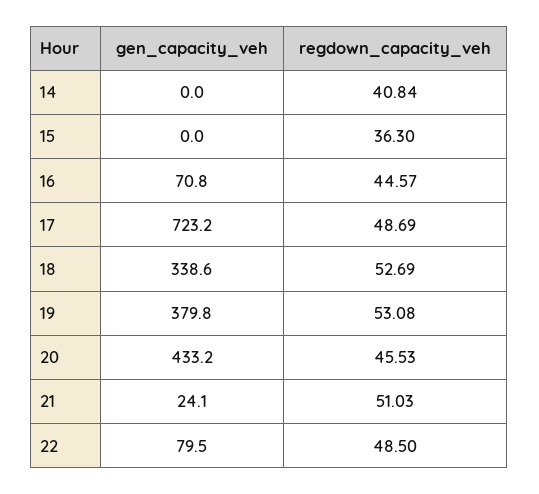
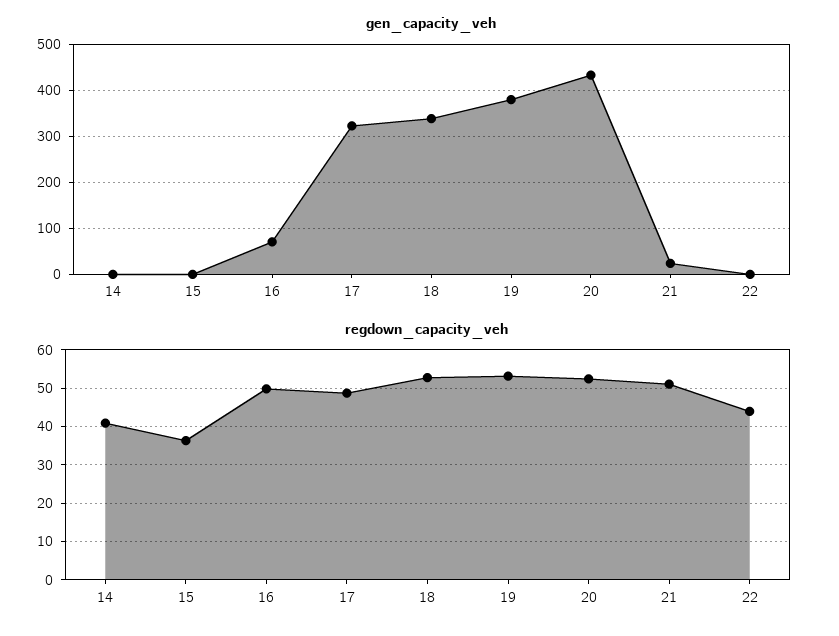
  {
    "gen_capacity_veh": {
      "14": 0,
      "15": 0,
      "16": 70.8,
-     "17": 723.2,
+     "17": 320,
      "18": 338.6,
      "19": 379.8,
      "20": 433.2,
      "21": 24.1,
-     "22": 79.5
+     "22": 0
    },
    "regdown_capacity_veh": {
      "14": 40.84,
      "15": 36.3,
-     "16": 44.57,
+     "16": 50,
      "17": 48.69,
      "18": 52.69,
      "19": 53.08,
-     "20": 45.53,
+     "20": 52,
      "21": 51.03,
-     "22": 48.5
+     "22": 44
    }
  }

